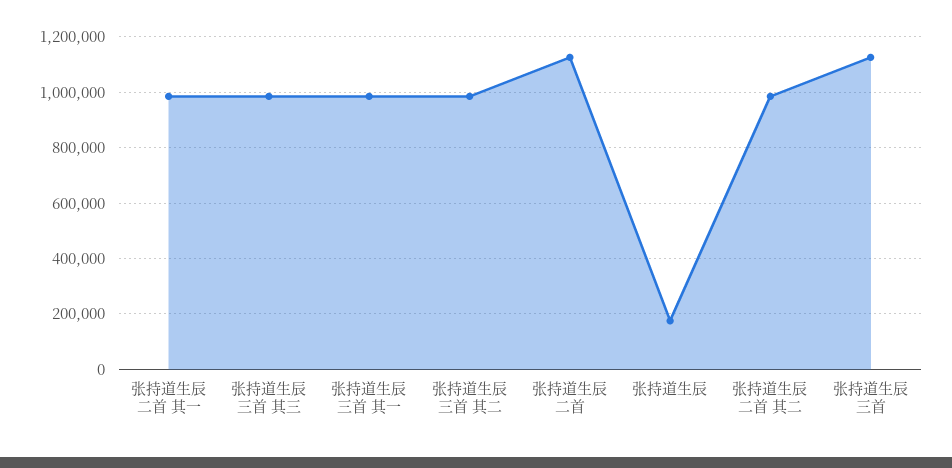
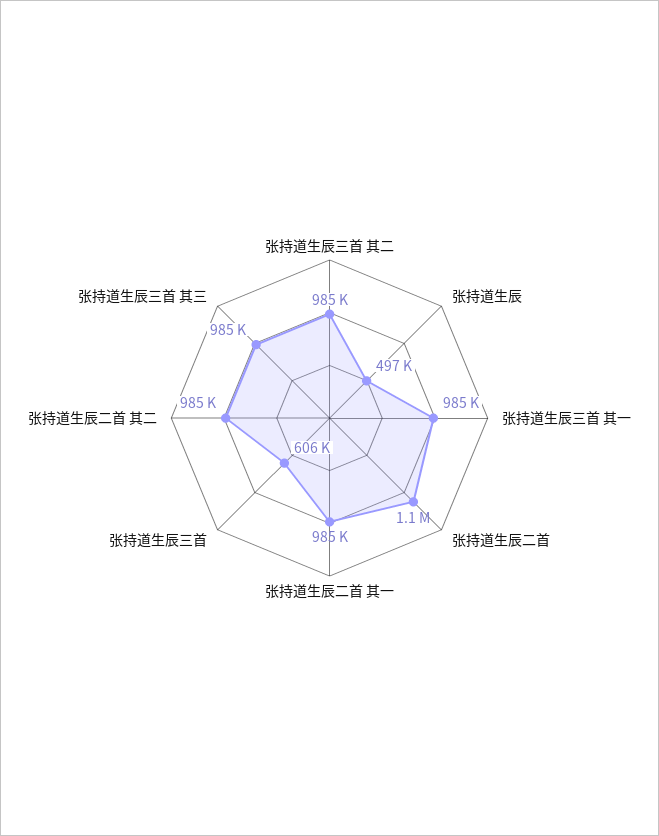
  {
    "张持道生辰二首 其一": 985000,
    "张持道生辰三首 其三": 985000,
    "张持道生辰三首 其一": 985000,
    "张持道生辰三首 其二": 985000,
    "张持道生辰二首": 1100000,
-   "张持道生辰": 175000,
+   "张持道生辰": 497000,
    "张持道生辰二首 其二": 985000,
-   "张持道生辰三首": 1125000
+   "张持道生辰三首": 606000
  }

